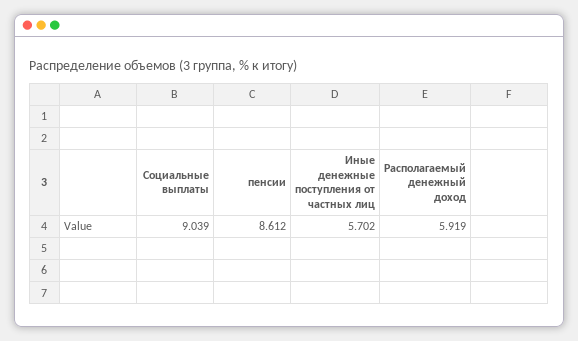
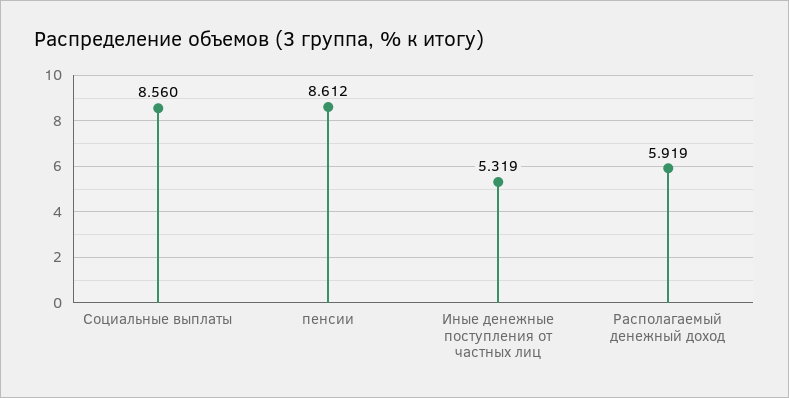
  {
-   "Социальные выплаты": 9.039,
+   "Социальные выплаты": 8.56,
    "пенсии": 8.612,
-   "Иные денежные поступления от частных лиц": 5.702,
+   "Иные денежные поступления от частных лиц": 5.319,
    "Располагаемый денежный доход": 5.919
  }

